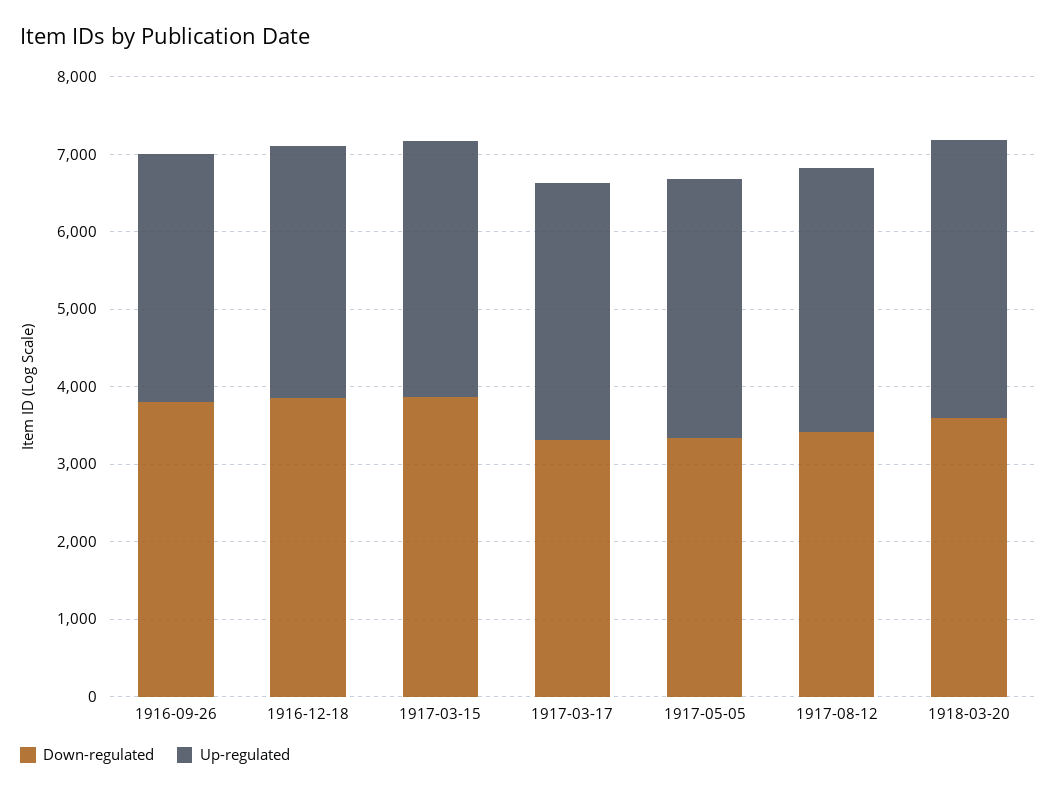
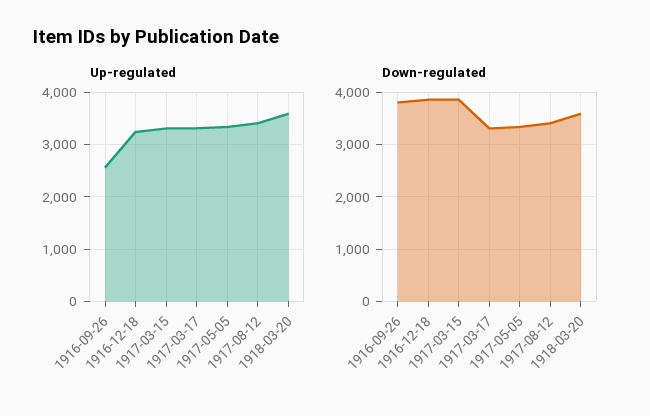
  {
    "Down-regulated": {
      "1916-09-26": 3800,
      "1916-12-18": 3800,
      "1917-03-15": 3800,
      "1917-03-17": 3400,
      "1917-05-05": 3400,
      "1917-08-12": 3400,
      "1918-03-20": 3600
    },
    "Up-regulated": {
-     "1916-09-26": 3200,
+     "1916-09-26": 2600,
      "1916-12-18": 3200,
      "1917-03-15": 3400,
      "1917-03-17": 3400,
      "1917-05-05": 3400,
      "1917-08-12": 3400,
      "1918-03-20": 3600
    }
  }

